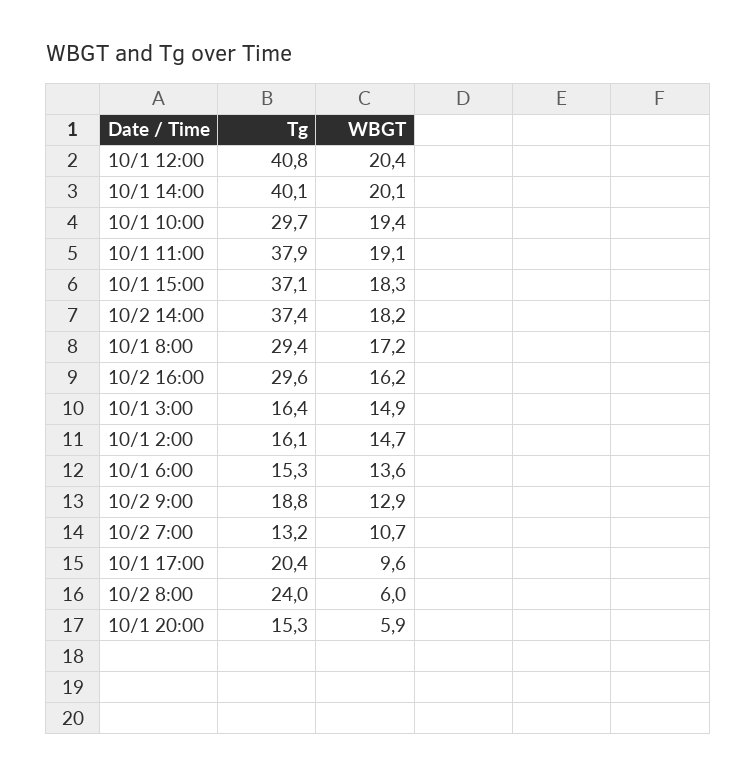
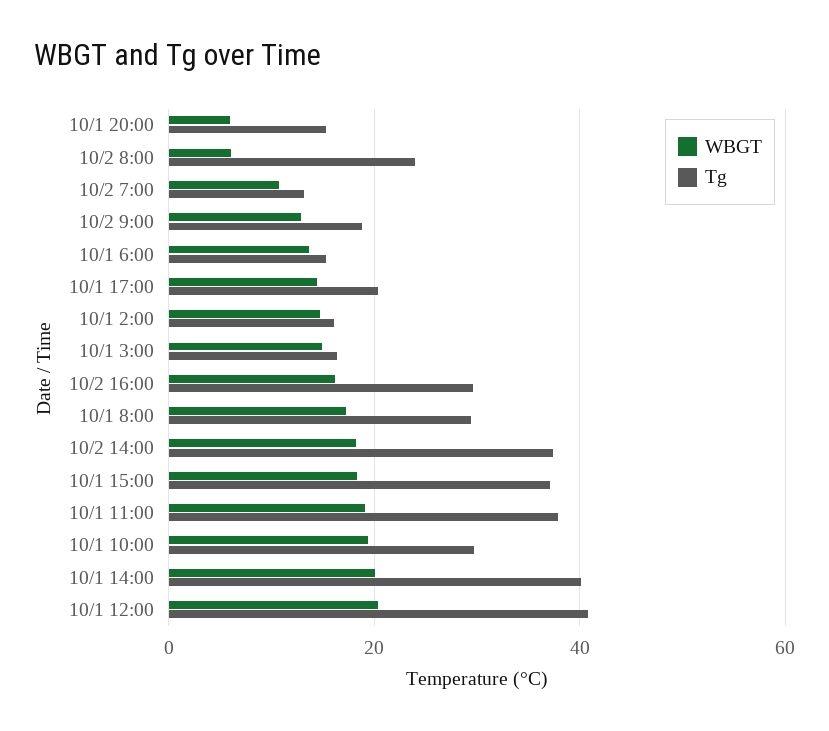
  {
    "Tg": {
      "10/1 12:00": 40.8,
      "10/1 14:00": 40.1,
      "10/1 10:00": 29.7,
      "10/1 11:00": 37.9,
      "10/1 15:00": 37.1,
      "10/2 14:00": 37.4,
      "10/1 8:00": 29.4,
      "10/2 16:00": 29.6,
      "10/1 3:00": 16.4,
      "10/1 2:00": 16.1,
      "10/1 6:00": 15.3,
      "10/2 9:00": 18.8,
      "10/2 7:00": 13.2,
      "10/1 17:00": 20.4,
      "10/2 8:00": 24,
      "10/1 20:00": 15.3
    },
    "WBGT": {
      "10/1 12:00": 20.4,
      "10/1 14:00": 20.1,
      "10/1 10:00": 19.4,
      "10/1 11:00": 19.1,
      "10/1 15:00": 18.3,
      "10/2 14:00": 18.2,
      "10/1 8:00": 17.2,
      "10/2 16:00": 16.2,
      "10/1 3:00": 14.9,
      "10/1 2:00": 14.7,
      "10/1 6:00": 13.6,
      "10/2 9:00": 12.9,
      "10/2 7:00": 10.7,
-     "10/1 17:00": 9.6,
+     "10/1 17:00": 14,
      "10/2 8:00": 6,
      "10/1 20:00": 5.9
    }
  }

